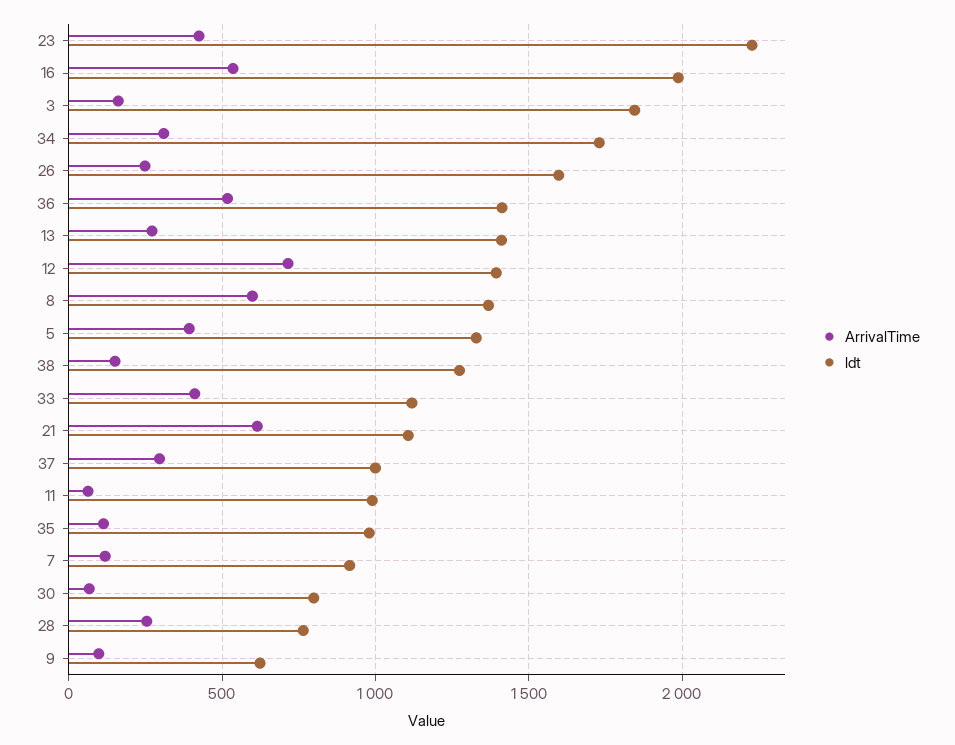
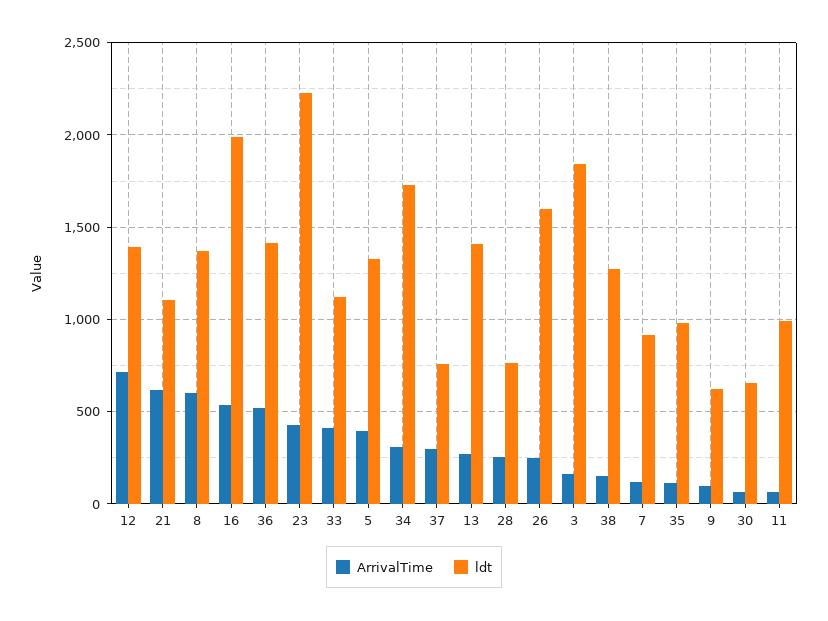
  {
    "ArrivalTime": {
      "23": 450,
      "16": 550,
      "3": 150,
      "34": 300,
      "26": 250,
      "36": 500,
      "13": 250,
      "12": 700,
      "8": 600,
      "5": 400,
      "38": 150,
      "33": 400,
      "21": 600,
      "37": 300,
      "11": 50,
      "35": 100,
      "7": 100,
      "30": 50,
      "28": 250,
      "9": 100
    },
    "ldt": {
      "23": 2250,
      "16": 2000,
      "3": 1850,
      "34": 1750,
      "26": 1600,
      "36": 1400,
      "13": 1400,
      "12": 1400,
      "8": 1350,
      "5": 1350,
      "38": 1250,
      "33": 1100,
      "21": 1100,
-     "37": 1000,
+     "37": 750,
      "11": 1000,
      "35": 1000,
      "7": 900,
-     "30": 800,
+     "30": 650,
      "28": 750,
      "9": 600
    }
  }

